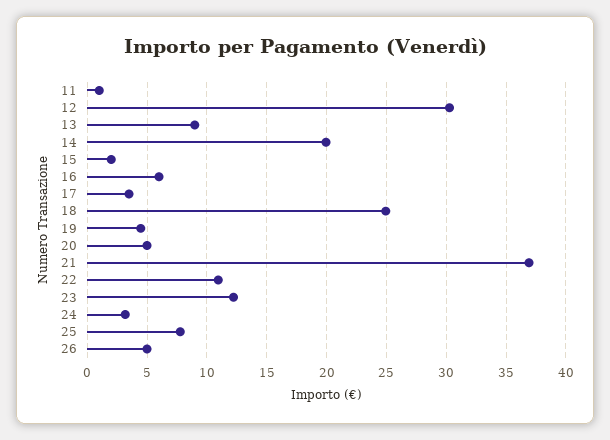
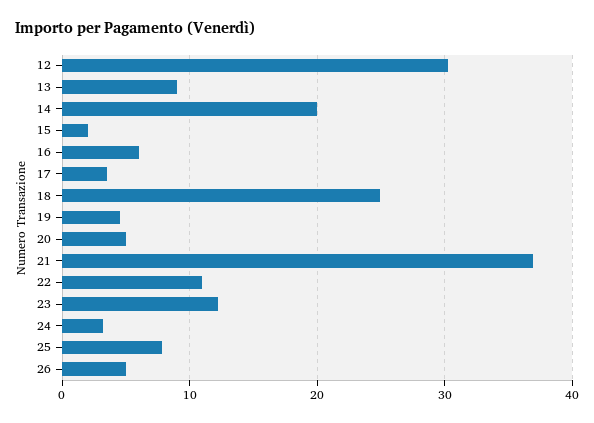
  {
-   "11": 1,
    "12": 30,
    "13": 9,
    "14": 20,
    "15": 2,
    "16": 6,
    "17": 3,
    "18": 25,
    "19": 4,
    "20": 5,
    "21": 37,
    "22": 11,
    "23": 12,
    "24": 3,
    "25": 8,
    "26": 5
  }

